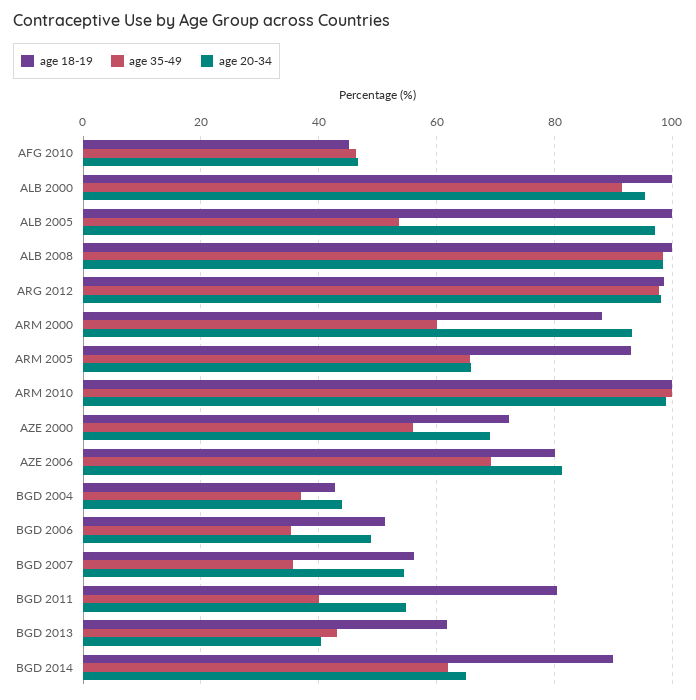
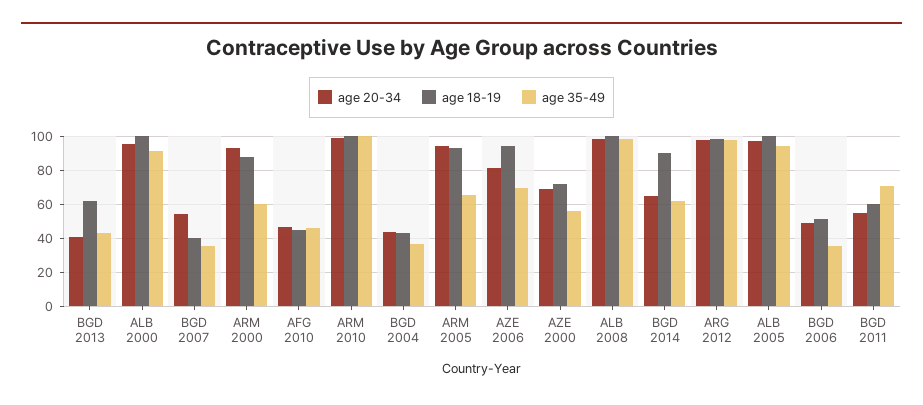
  {
    "age 18-19": {
      "AFG 2010": 46,
      "ALB 2000": 100,
      "ALB 2005": 100,
      "ALB 2008": 100,
      "ARG 2012": 98,
      "ARM 2000": 88,
      "ARM 2005": 92,
      "ARM 2010": 100,
      "AZE 2000": 72,
-     "AZE 2006": 80,
+     "AZE 2006": 95,
      "BGD 2004": 42,
      "BGD 2006": 52,
-     "BGD 2007": 56,
+     "BGD 2007": 40,
-     "BGD 2011": 80,
+     "BGD 2011": 60,
      "BGD 2013": 62,
      "BGD 2014": 90
    },
    "age 35-49": {
      "AFG 2010": 46,
      "ALB 2000": 92,
-     "ALB 2005": 54,
+     "ALB 2005": 95,
      "ALB 2008": 98,
      "ARG 2012": 98,
      "ARM 2000": 60,
      "ARM 2005": 66,
      "ARM 2010": 100,
      "AZE 2000": 56,
      "AZE 2006": 70,
      "BGD 2004": 36,
      "BGD 2006": 36,
      "BGD 2007": 36,
-     "BGD 2011": 40,
+     "BGD 2011": 70,
      "BGD 2013": 44,
      "BGD 2014": 62
    },
    "age 20-34": {
      "AFG 2010": 46,
      "ALB 2000": 96,
      "ALB 2005": 98,
      "ALB 2008": 98,
      "ARG 2012": 98,
      "ARM 2000": 94,
-     "ARM 2005": 66,
+     "ARM 2005": 95,
      "ARM 2010": 98,
      "AZE 2000": 70,
      "AZE 2006": 82,
      "BGD 2004": 44,
      "BGD 2006": 48,
      "BGD 2007": 54,
      "BGD 2011": 54,
      "BGD 2013": 40,
      "BGD 2014": 66
    }
  }

